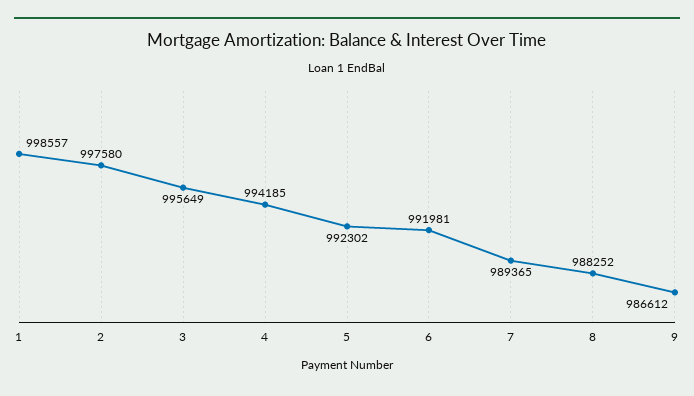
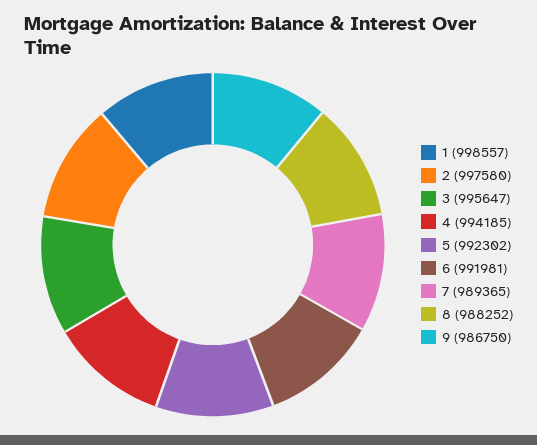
  {
    "1": 998557,
    "2": 997580,
-   "3": 995649,
+   "3": 995647,
    "4": 994185,
    "5": 992302,
    "6": 991981,
    "7": 989365,
    "8": 988252,
-   "9": 986612
+   "9": 986750
  }

